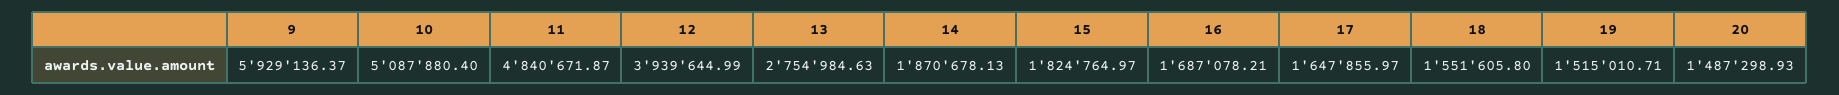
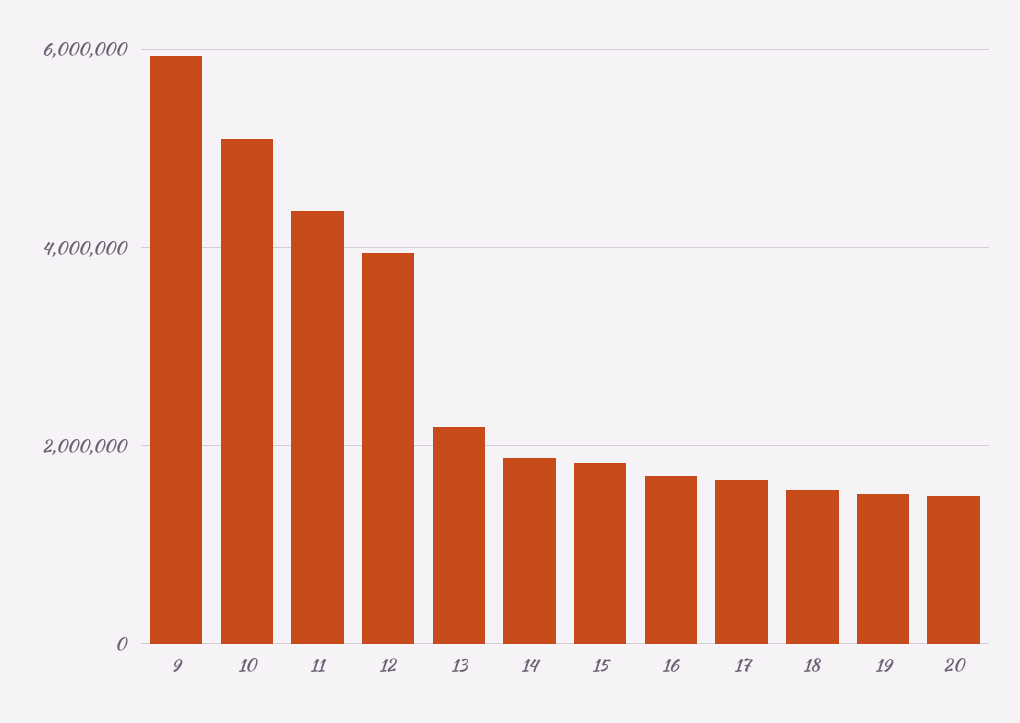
  {
    "9": 5929136.37,
    "10": 5087880.4,
-   "11": 4840671.87,
+   "11": 4400000,
    "12": 3939644.99,
-   "13": 2754984.63,
+   "13": 2200000,
    "14": 1870678.13,
    "15": 1824764.97,
    "16": 1687078.21,
    "17": 1647855.97,
    "18": 1551605.8,
    "19": 1515010.71,
    "20": 1487298.93
  }

